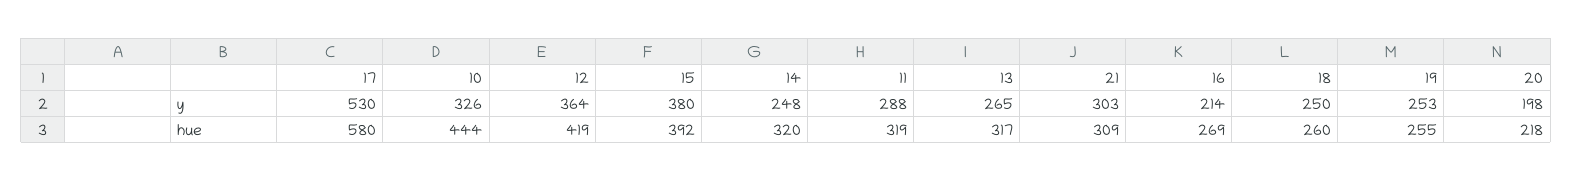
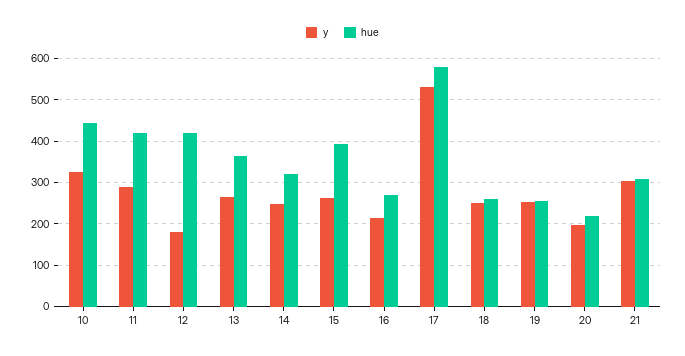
  {
    "y": {
      "17": 530,
      "10": 326,
-     "12": 364,
+     "12": 180,
-     "15": 380,
+     "15": 260,
      "14": 248,
      "11": 288,
      "13": 265,
      "21": 303,
      "16": 214,
      "18": 250,
      "19": 253,
      "20": 198
    },
    "hue": {
      "17": 580,
      "10": 444,
      "12": 419,
      "15": 392,
      "14": 320,
-     "11": 319,
+     "11": 420,
-     "13": 317,
+     "13": 360,
      "21": 309,
      "16": 269,
      "18": 260,
      "19": 255,
      "20": 218
    }
  }

